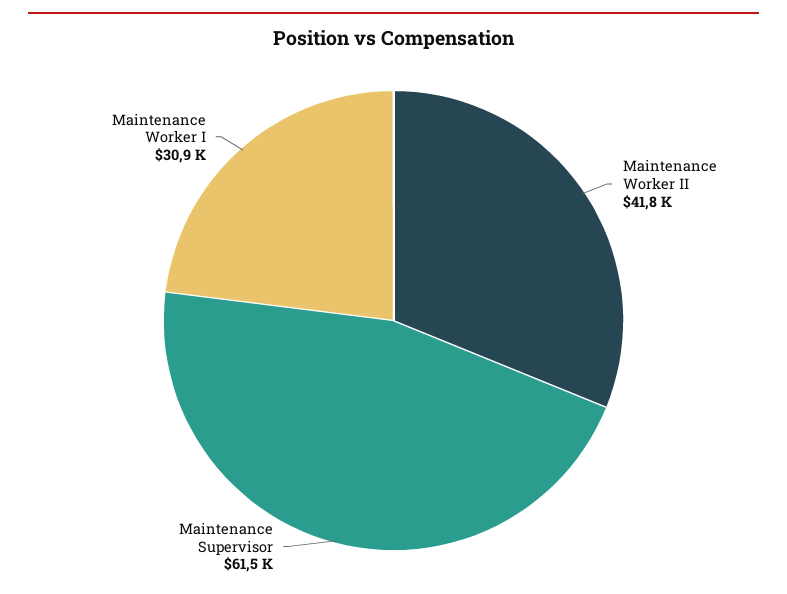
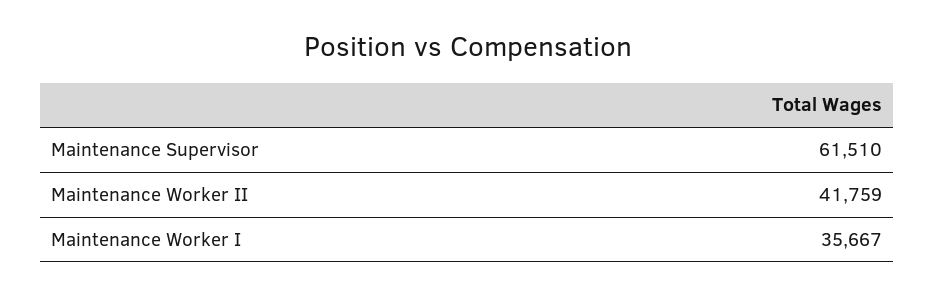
  {
    "Maintenance Worker II": 41759,
    "Maintenance Supervisor": 61510,
-   "Maintenance Worker I": 30900
+   "Maintenance Worker I": 35667
  }

